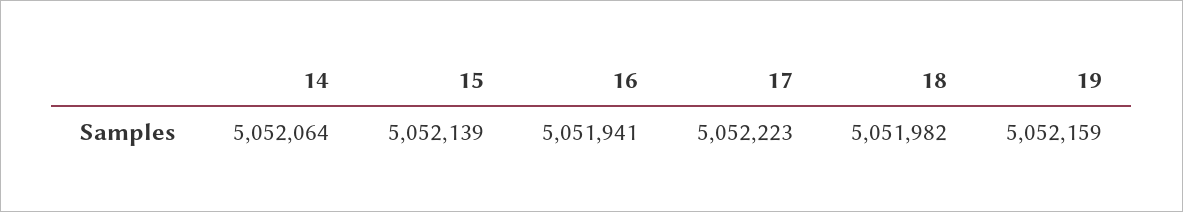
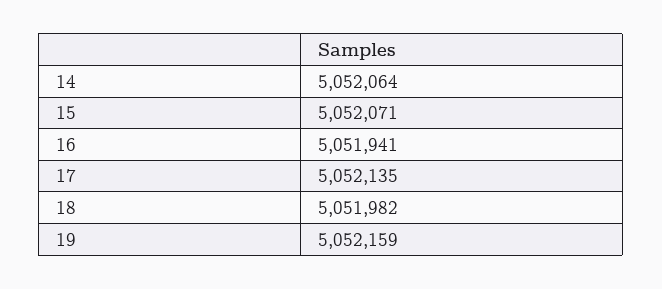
  {
    "14": 5052064,
-   "15": 5052139,
+   "15": 5052071,
    "16": 5051941,
-   "17": 5052223,
+   "17": 5052135,
    "18": 5051982,
    "19": 5052159
  }

